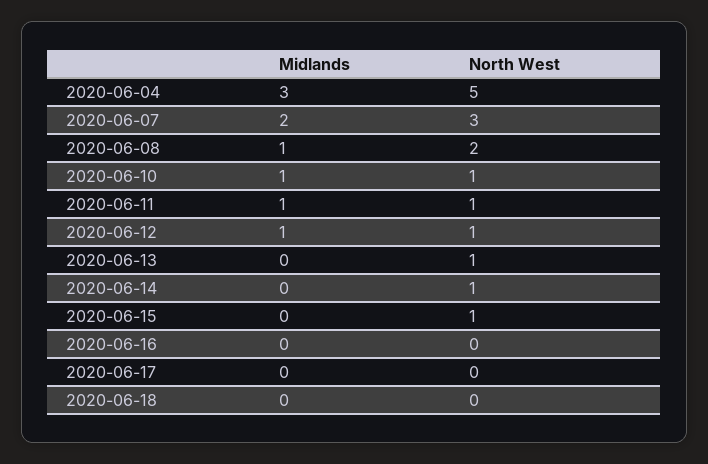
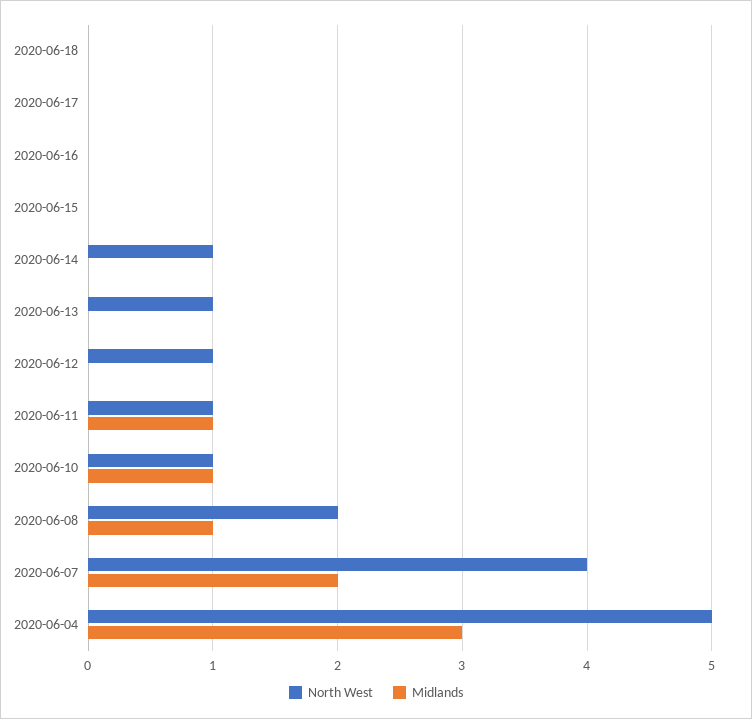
  {
    "Midlands": {
      "2020-06-04": 3,
      "2020-06-07": 2,
      "2020-06-08": 1,
      "2020-06-10": 1,
      "2020-06-11": 1,
-     "2020-06-12": 1,
+     "2020-06-12": 0,
      "2020-06-13": 0,
      "2020-06-14": 0,
      "2020-06-15": 0,
      "2020-06-16": 0,
      "2020-06-17": 0,
      "2020-06-18": 0
    },
    "North West": {
      "2020-06-04": 5,
-     "2020-06-07": 3,
+     "2020-06-07": 4,
      "2020-06-08": 2,
      "2020-06-10": 1,
      "2020-06-11": 1,
      "2020-06-12": 1,
      "2020-06-13": 1,
      "2020-06-14": 1,
-     "2020-06-15": 1,
+     "2020-06-15": 0,
      "2020-06-16": 0,
      "2020-06-17": 0,
      "2020-06-18": 0
    }
  }

